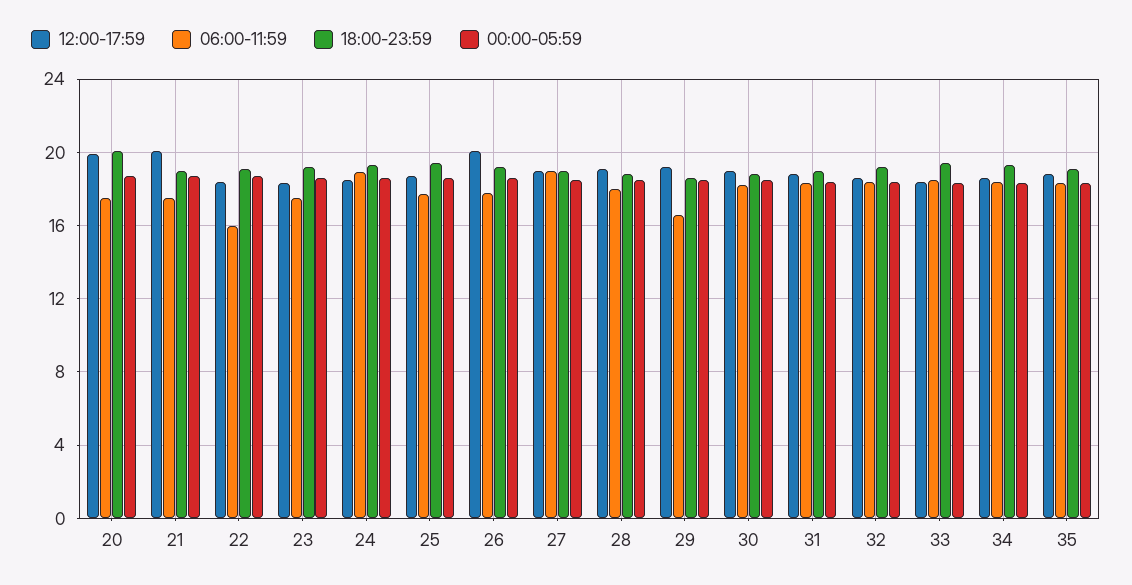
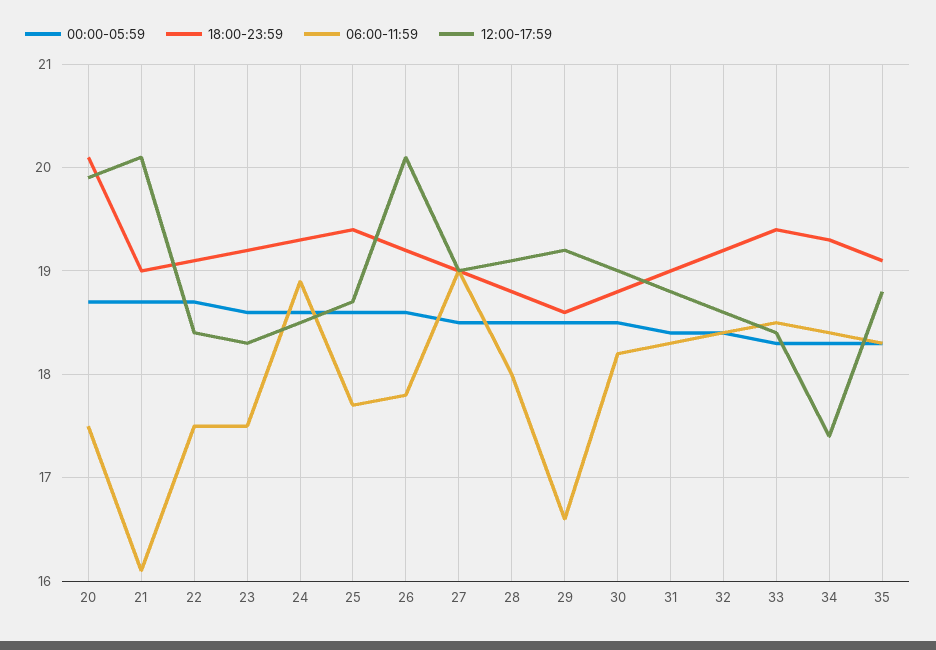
  {
    "12:00-17:59": {
      "20": 19.9,
      "21": 20.1,
      "22": 18.4,
      "23": 18.3,
      "24": 18.5,
      "25": 18.7,
      "26": 20.1,
      "27": 19,
      "28": 19.1,
      "29": 19.2,
      "30": 19,
      "31": 18.8,
      "32": 18.6,
      "33": 18.4,
-     "34": 18.5,
+     "34": 17.4,
      "35": 18.8
    },
    "06:00-11:59": {
      "20": 17.5,
-     "21": 17.5,
+     "21": 16.1,
-     "22": 16,
+     "22": 17.5,
      "23": 17.5,
      "24": 18.9,
      "25": 17.7,
      "26": 17.8,
      "27": 19,
      "28": 18,
      "29": 16.6,
      "30": 18.2,
      "31": 18.3,
      "32": 18.4,
      "33": 18.5,
      "34": 18.4,
      "35": 18.3
    },
    "18:00-23:59": {
      "20": 20.1,
      "21": 19,
      "22": 19.1,
      "23": 19.2,
      "24": 19.3,
      "25": 19.4,
      "26": 19.2,
      "27": 19,
      "28": 18.8,
      "29": 18.6,
      "30": 18.8,
      "31": 19,
      "32": 19.2,
      "33": 19.4,
      "34": 19.3,
      "35": 19.1
    },
    "00:00-05:59": {
      "20": 18.7,
      "21": 18.7,
      "22": 18.7,
      "23": 18.6,
      "24": 18.6,
      "25": 18.6,
      "26": 18.6,
      "27": 18.5,
      "28": 18.5,
      "29": 18.5,
      "30": 18.5,
      "31": 18.4,
      "32": 18.4,
      "33": 18.3,
      "34": 18.3,
      "35": 18.3
    }
  }

